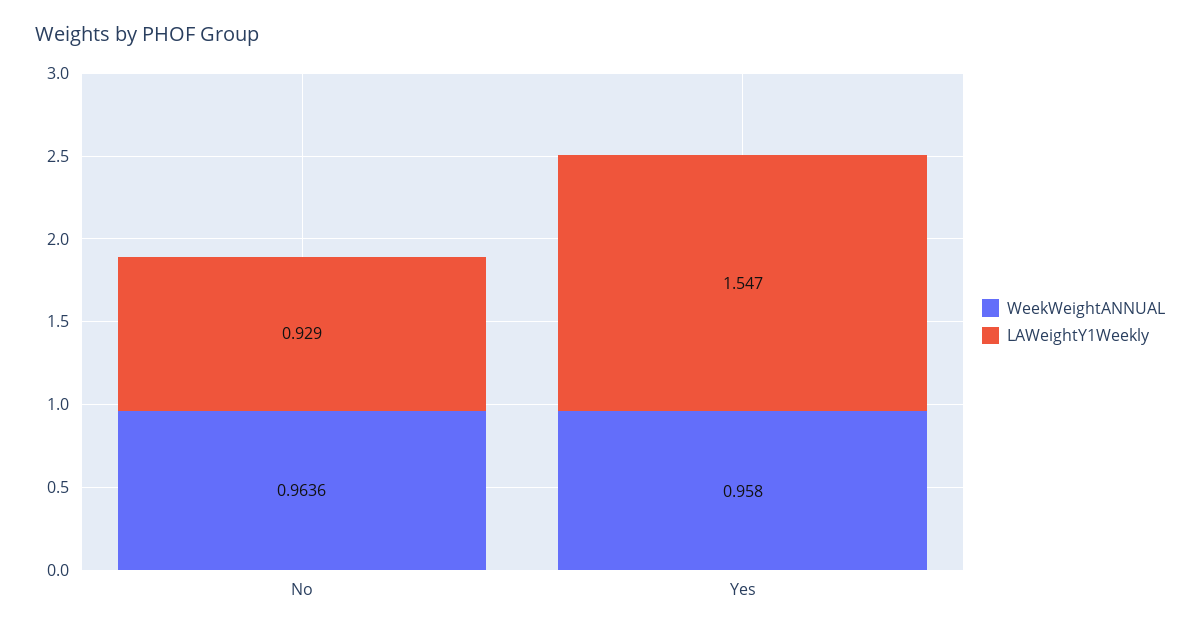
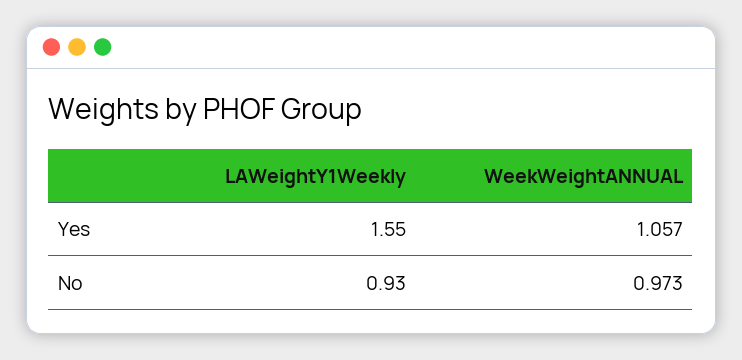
  {
    "WeekWeightANNUAL": {
-     "No": 0.9636,
+     "No": 0.973,
-     "Yes": 0.958
+     "Yes": 1.057
    },
    "LAWeightY1Weekly": {
      "No": 0.929,
      "Yes": 1.547
    }
  }

